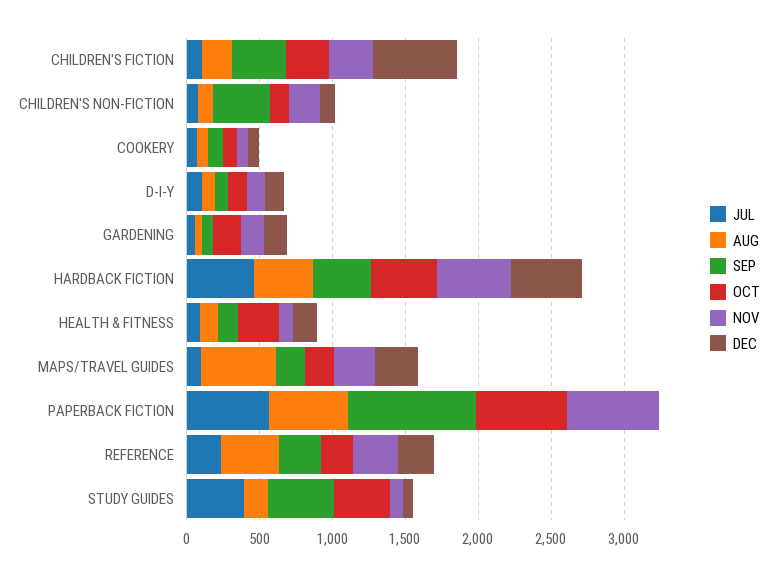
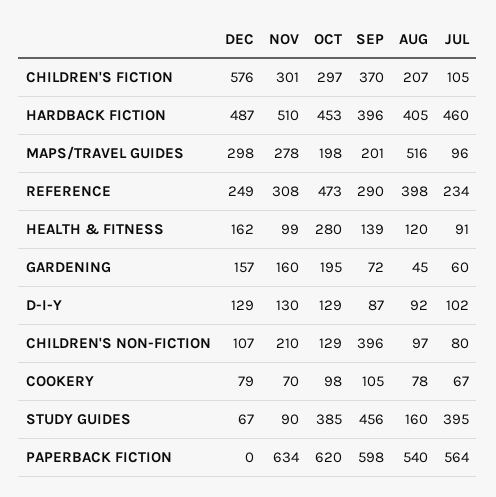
  {
    "JUL": {
      "CHILDREN'S FICTION": 105,
      "CHILDREN'S NON-FICTION": 80,
      "COOKERY": 67,
      "D-I-Y": 102,
      "GARDENING": 60,
      "HARDBACK FICTION": 460,
      "HEALTH & FITNESS": 91,
      "MAPS/TRAVEL GUIDES": 96,
      "PAPERBACK FICTION": 564,
      "REFERENCE": 234,
      "STUDY GUIDES": 395
    },
    "AUG": {
      "CHILDREN'S FICTION": 207,
      "CHILDREN'S NON-FICTION": 97,
      "COOKERY": 78,
      "D-I-Y": 92,
      "GARDENING": 45,
      "HARDBACK FICTION": 405,
      "HEALTH & FITNESS": 120,
      "MAPS/TRAVEL GUIDES": 516,
      "PAPERBACK FICTION": 540,
      "REFERENCE": 398,
      "STUDY GUIDES": 160
    },
    "SEP": {
      "CHILDREN'S FICTION": 370,
      "CHILDREN'S NON-FICTION": 396,
      "COOKERY": 105,
      "D-I-Y": 87,
      "GARDENING": 72,
      "HARDBACK FICTION": 396,
      "HEALTH & FITNESS": 139,
      "MAPS/TRAVEL GUIDES": 201,
-     "PAPERBACK FICTION": 900,
+     "PAPERBACK FICTION": 598,
      "REFERENCE": 290,
      "STUDY GUIDES": 456
    },
    "OCT": {
      "CHILDREN'S FICTION": 297,
      "CHILDREN'S NON-FICTION": 129,
      "COOKERY": 98,
      "D-I-Y": 129,
      "GARDENING": 195,
      "HARDBACK FICTION": 453,
      "HEALTH & FITNESS": 280,
      "MAPS/TRAVEL GUIDES": 198,
      "PAPERBACK FICTION": 620,
-     "REFERENCE": 200,
+     "REFERENCE": 473,
      "STUDY GUIDES": 385
    },
    "NOV": {
      "CHILDREN'S FICTION": 301,
      "CHILDREN'S NON-FICTION": 210,
      "COOKERY": 70,
      "D-I-Y": 130,
      "GARDENING": 160,
      "HARDBACK FICTION": 510,
      "HEALTH & FITNESS": 99,
      "MAPS/TRAVEL GUIDES": 278,
      "PAPERBACK FICTION": 634,
      "REFERENCE": 308,
      "STUDY GUIDES": 90
    },
    "DEC": {
      "CHILDREN'S FICTION": 576,
      "CHILDREN'S NON-FICTION": 107,
      "COOKERY": 79,
      "D-I-Y": 129,
      "GARDENING": 157,
      "HARDBACK FICTION": 487,
      "HEALTH & FITNESS": 162,
      "MAPS/TRAVEL GUIDES": 298,
      "PAPERBACK FICTION": 0,
      "REFERENCE": 249,
      "STUDY GUIDES": 67
    }
  }

